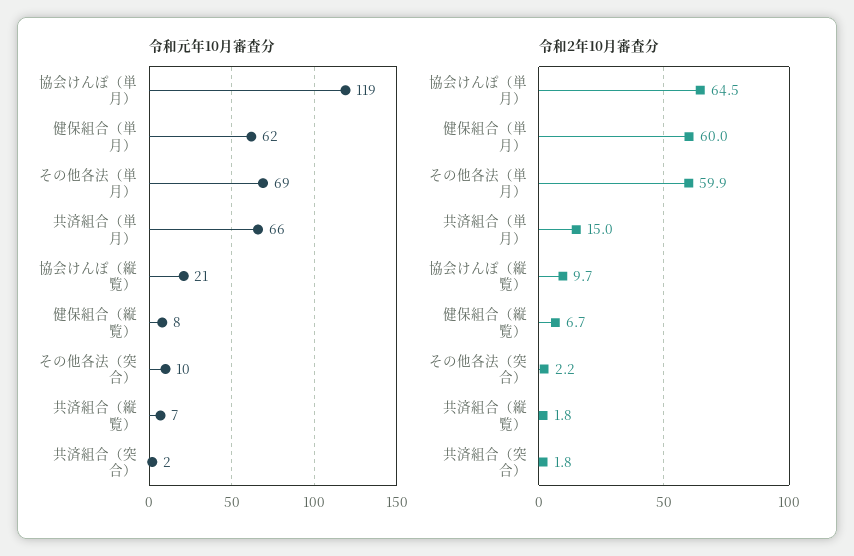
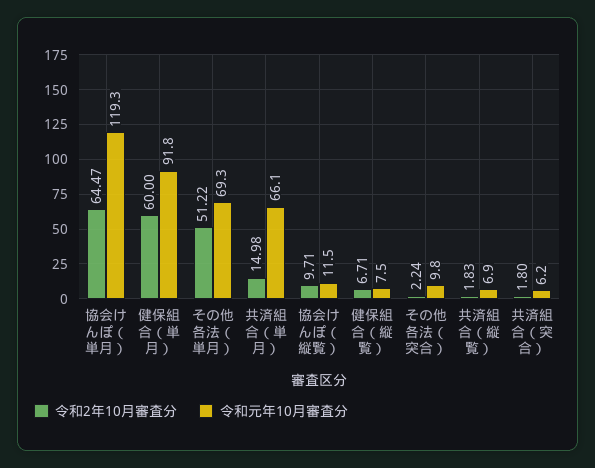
  {
    "令和元年10月審査分": {
      "協会けんぽ（単月）": 119.3,
-     "健保組合（単月）": 62,
+     "健保組合（単月）": 91.8,
      "その他各法（単月）": 69.3,
      "共済組合（単月）": 66.1,
-     "協会けんぽ（縦覧）": 21,
+     "協会けんぽ（縦覧）": 11.5,
      "健保組合（縦覧）": 7.5,
      "その他各法（突合）": 9.8,
      "共済組合（縦覧）": 6.9,
-     "共済組合（突合）": 2
+     "共済組合（突合）": 6.2
    },
    "令和2年10月審査分": {
      "協会けんぽ（単月）": 64.47,
      "健保組合（単月）": 60,
-     "その他各法（単月）": 59.9,
+     "その他各法（単月）": 51.22,
      "共済組合（単月）": 14.98,
      "協会けんぽ（縦覧）": 9.71,
      "健保組合（縦覧）": 6.71,
      "その他各法（突合）": 2.24,
      "共済組合（縦覧）": 1.83,
      "共済組合（突合）": 1.8
    }
  }

